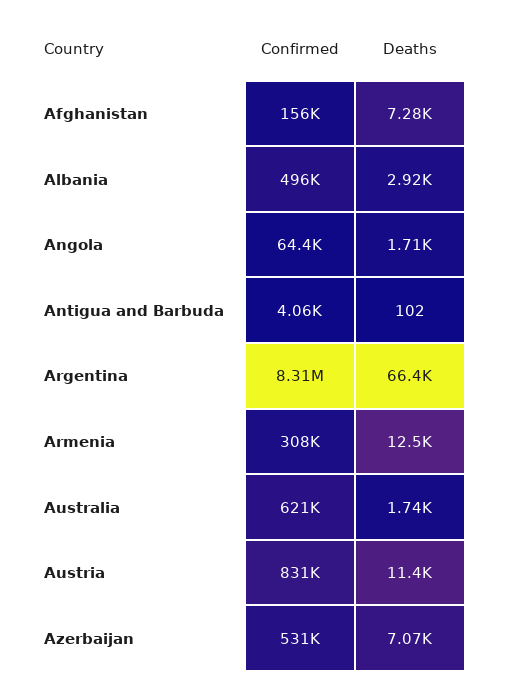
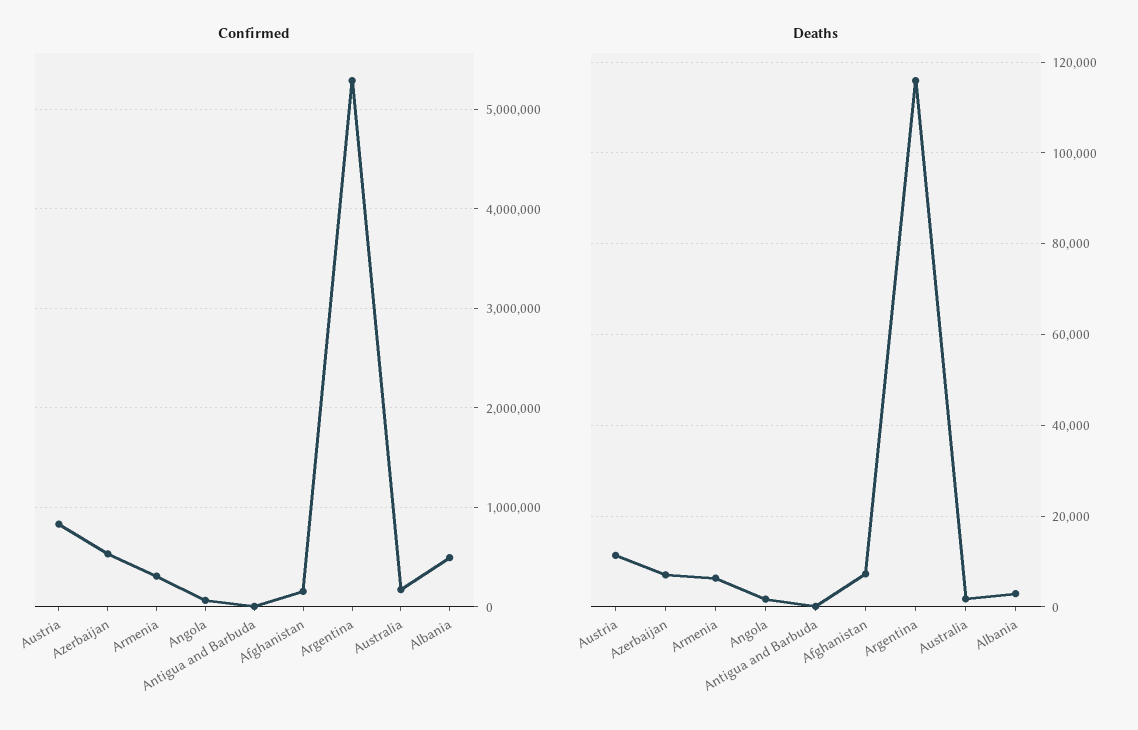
  {
    "Confirmed": {
      "Afghanistan": 156000,
      "Albania": 496000,
      "Angola": 64400,
      "Antigua and Barbuda": 4060,
-     "Argentina": 8310000,
+     "Argentina": 5300000,
      "Armenia": 308000,
-     "Australia": 621000,
+     "Australia": 200000,
      "Austria": 831000,
      "Azerbaijan": 531000
    },
    "Deaths": {
      "Afghanistan": 7280,
      "Albania": 2920,
      "Angola": 1710,
      "Antigua and Barbuda": 102,
-     "Argentina": 66400,
+     "Argentina": 116000,
-     "Armenia": 12500,
+     "Armenia": 6000,
      "Australia": 1740,
      "Austria": 11400,
      "Azerbaijan": 7070
    }
  }

